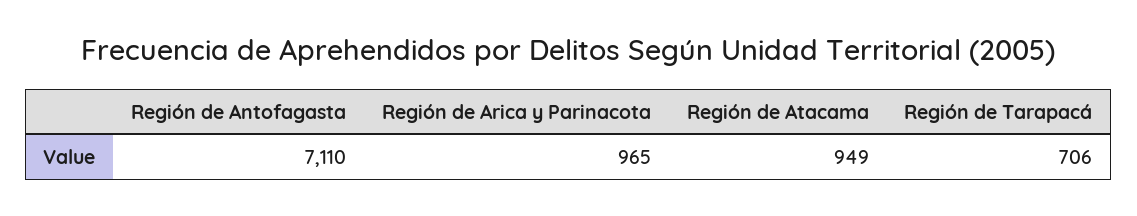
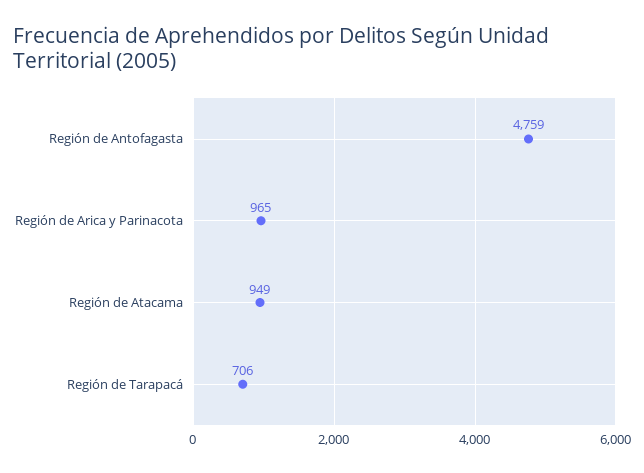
  {
-   "Región de Antofagasta": 7110,
+   "Región de Antofagasta": 4759,
    "Región de Arica y Parinacota": 965,
    "Región de Atacama": 949,
    "Región de Tarapacá": 706
  }

